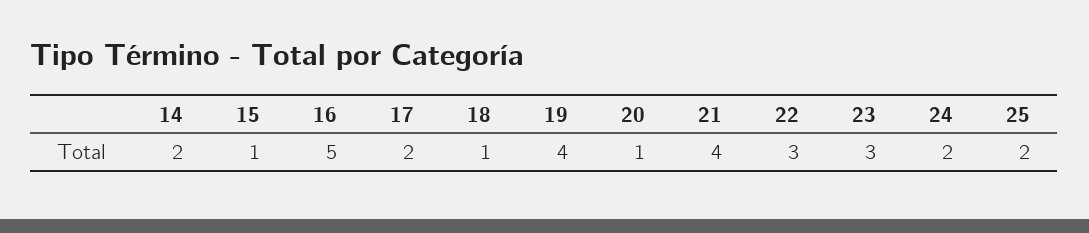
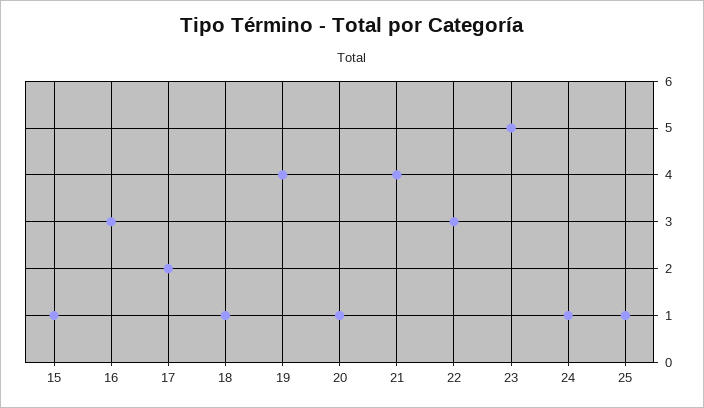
  {
-   "14": 2,
    "15": 1,
-   "16": 5,
+   "16": 3,
    "17": 2,
    "18": 1,
    "19": 4,
    "20": 1,
    "21": 4,
    "22": 3,
-   "23": 3,
+   "23": 5,
-   "24": 2,
+   "24": 1,
-   "25": 2
+   "25": 1
  }

